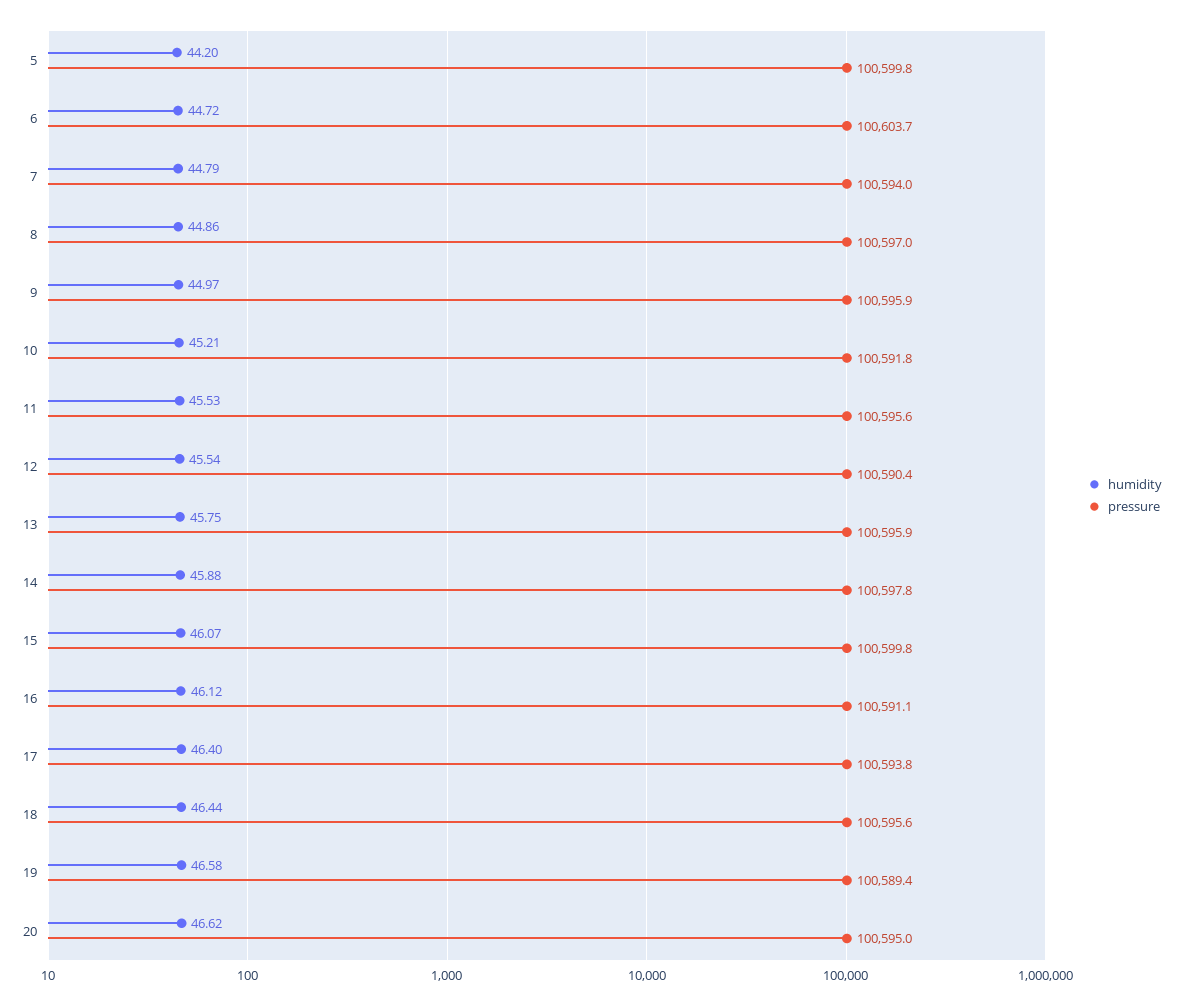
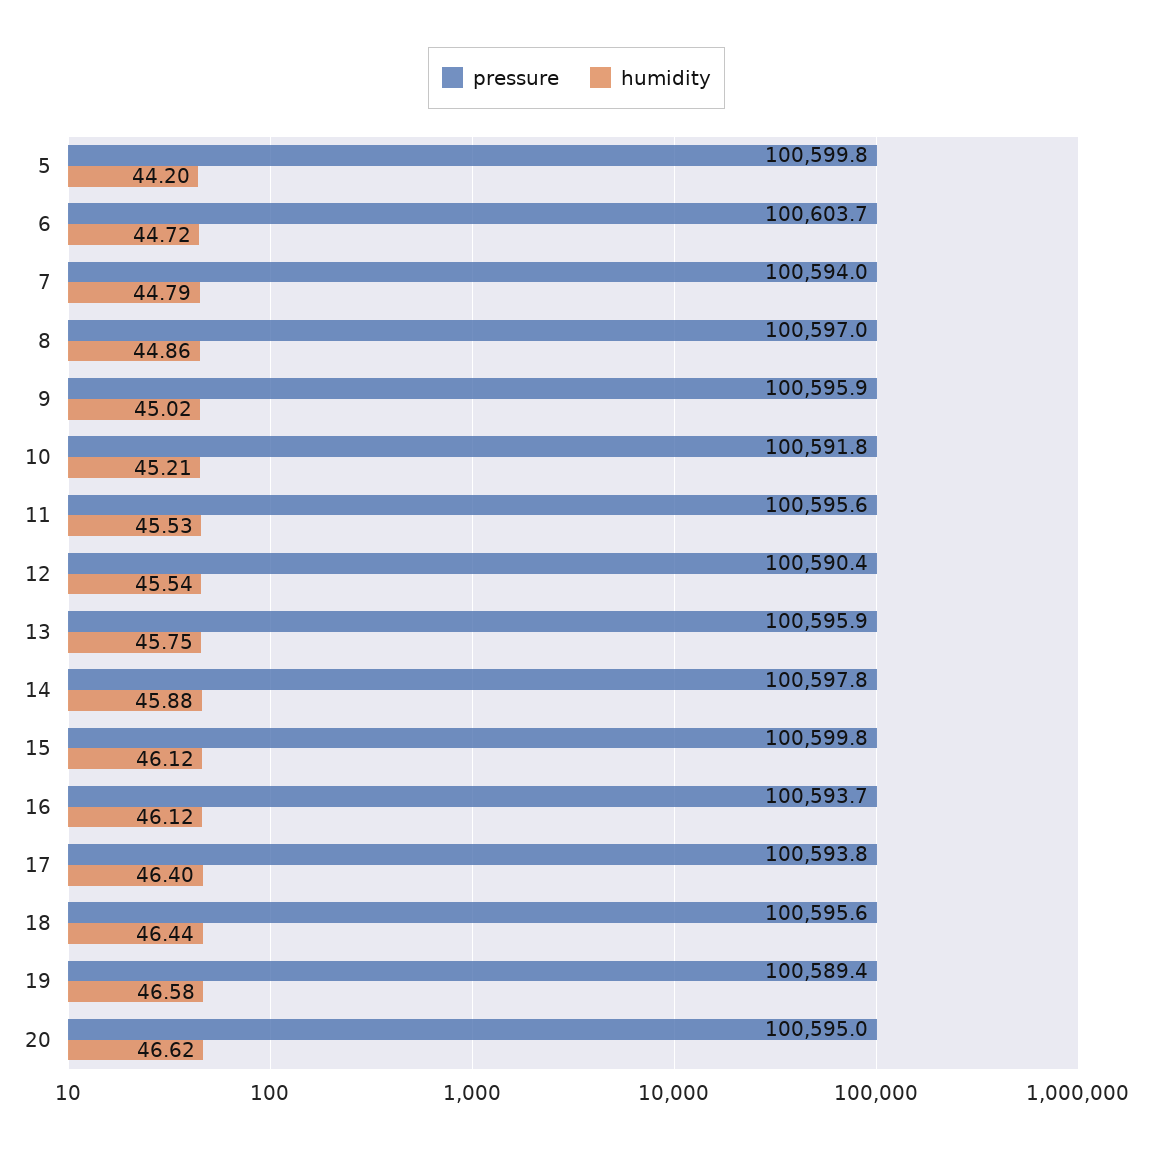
  {
    "humidity": {
      "5": 44.2,
      "6": 44.72,
      "7": 44.79,
      "8": 44.86,
-     "9": 44.97,
+     "9": 45.02,
      "10": 45.21,
      "11": 45.53,
      "12": 45.54,
      "13": 45.75,
      "14": 45.88,
-     "15": 46.07,
+     "15": 46.12,
      "16": 46.12,
      "17": 46.4,
      "18": 46.44,
      "19": 46.58,
      "20": 46.62
    },
    "pressure": {
      "5": 100599.8,
      "6": 100603.7,
      "7": 100594,
      "8": 100597,
      "9": 100595.9,
      "10": 100591.8,
      "11": 100595.6,
      "12": 100590.4,
      "13": 100595.9,
      "14": 100597.8,
      "15": 100599.8,
-     "16": 100591.1,
+     "16": 100593.7,
      "17": 100593.8,
      "18": 100595.6,
      "19": 100589.4,
      "20": 100595
    }
  }

